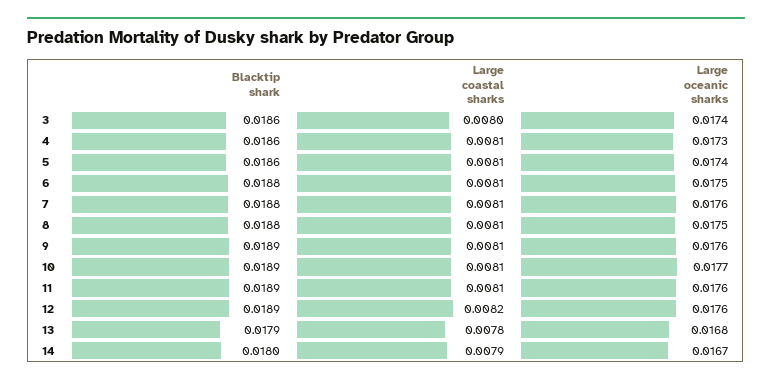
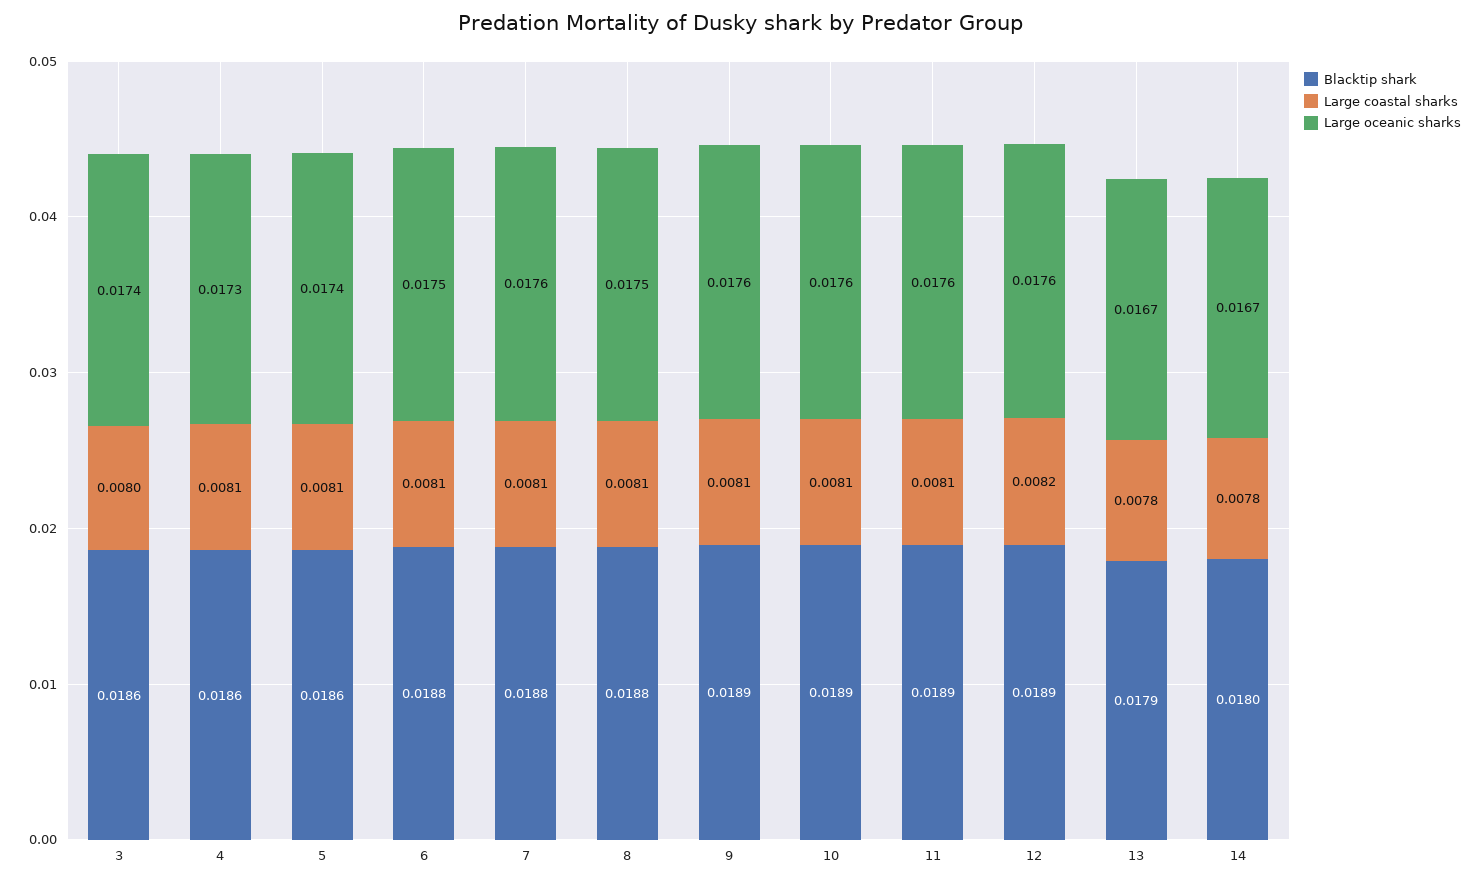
  {
    "Blacktip shark": {
      "3": 0.0186,
      "4": 0.0186,
      "5": 0.0186,
      "6": 0.0188,
      "7": 0.0188,
      "8": 0.0188,
      "9": 0.0189,
      "10": 0.0189,
      "11": 0.0189,
      "12": 0.0189,
      "13": 0.0179,
      "14": 0.018
    },
    "Large coastal sharks": {
      "3": 0.008,
      "4": 0.0081,
      "5": 0.0081,
      "6": 0.0081,
      "7": 0.0081,
      "8": 0.0081,
      "9": 0.0081,
      "10": 0.0081,
      "11": 0.0081,
      "12": 0.0082,
      "13": 0.0078,
-     "14": 0.0079
+     "14": 0.0078
    },
    "Large oceanic sharks": {
      "3": 0.0174,
      "4": 0.0173,
      "5": 0.0174,
      "6": 0.0175,
      "7": 0.0176,
      "8": 0.0175,
      "9": 0.0176,
-     "10": 0.0177,
+     "10": 0.0176,
      "11": 0.0176,
      "12": 0.0176,
-     "13": 0.0168,
+     "13": 0.0167,
      "14": 0.0167
    }
  }

